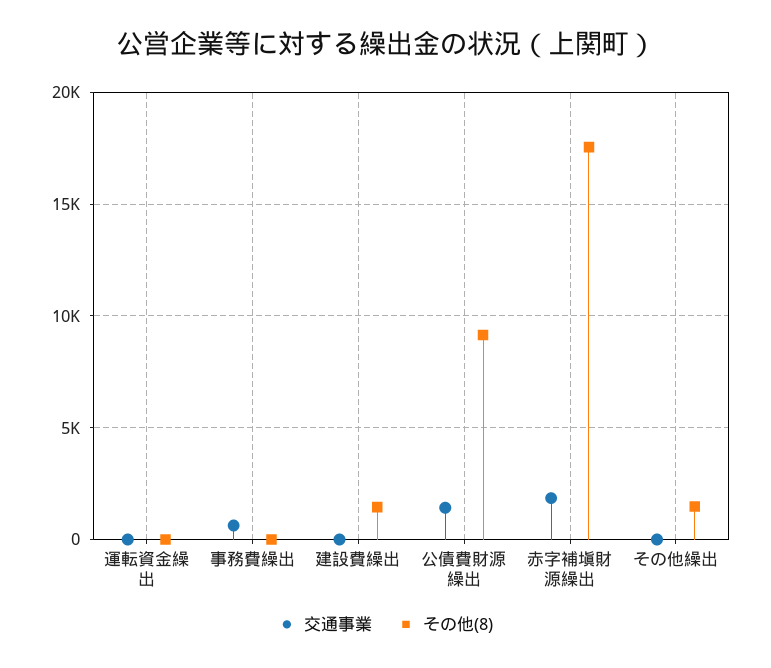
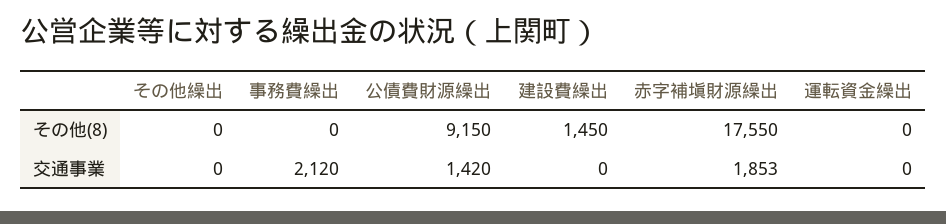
  {
    "交通事業": {
      "運転資金繰出": 0,
-     "事務費繰出": 500,
+     "事務費繰出": 2120,
      "建設費繰出": 0,
      "公債費財源繰出": 1420,
      "赤字補塡財源繰出": 1853,
      "その他繰出": 0
    },
    "その他(8)": {
      "運転資金繰出": 0,
      "事務費繰出": 0,
      "建設費繰出": 1450,
      "公債費財源繰出": 9150,
      "赤字補塡財源繰出": 17550,
-     "その他繰出": 1500
+     "その他繰出": 0
    }
  }

